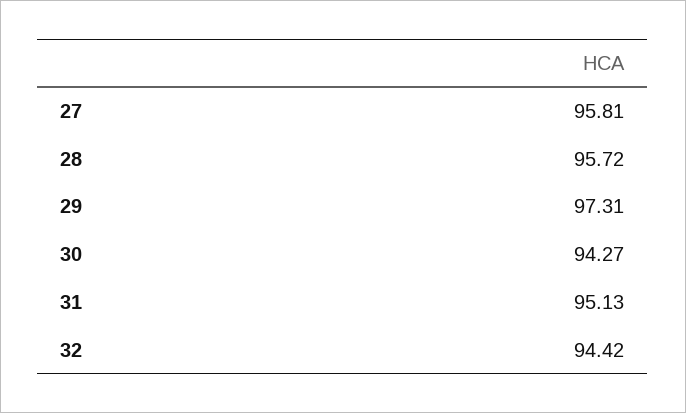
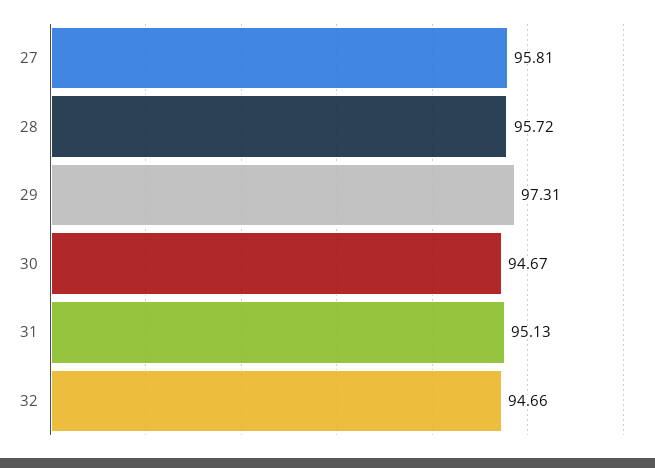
  {
    "27": 95.81,
    "28": 95.72,
    "29": 97.31,
-   "30": 94.27,
+   "30": 94.67,
    "31": 95.13,
-   "32": 94.42
+   "32": 94.66
  }

